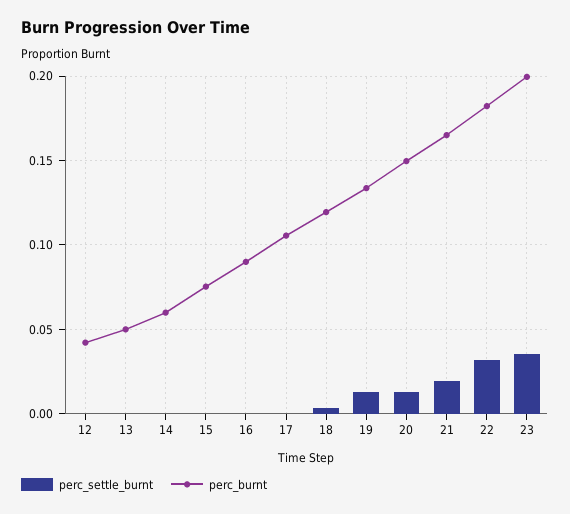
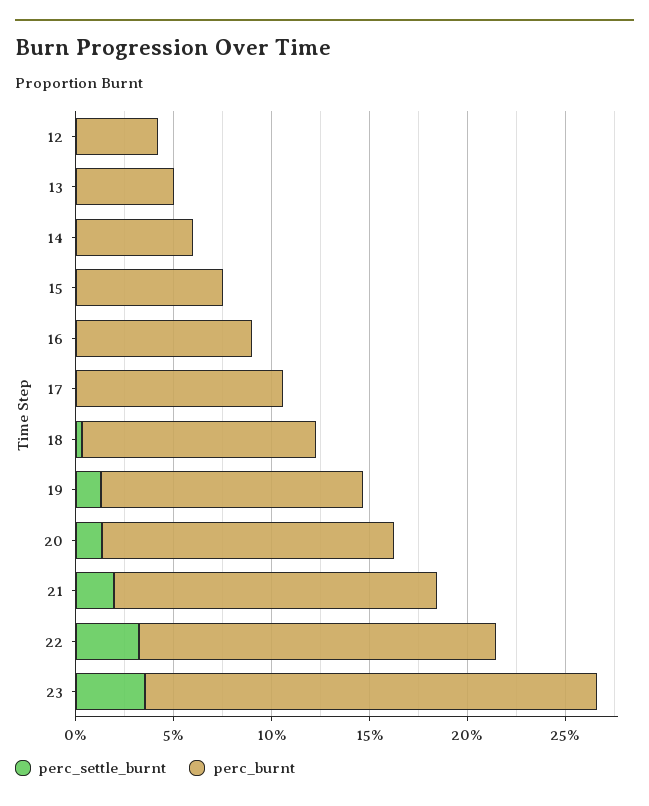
  {
    "perc_settle_burnt": {
      "12": 0,
      "13": 0,
      "14": 0,
      "15": 0,
      "16": 0,
      "17": 0,
      "18": 0.005,
      "19": 0.015,
      "20": 0.015,
      "21": 0.02,
      "22": 0.03,
      "23": 0.035
    },
    "perc_burnt": {
      "12": 0.04,
      "13": 0.05,
      "14": 0.06,
      "15": 0.075,
      "16": 0.09,
      "17": 0.105,
      "18": 0.12,
      "19": 0.135,
      "20": 0.15,
      "21": 0.165,
      "22": 0.18,
-     "23": 0.2
+     "23": 0.23
    }
  }

